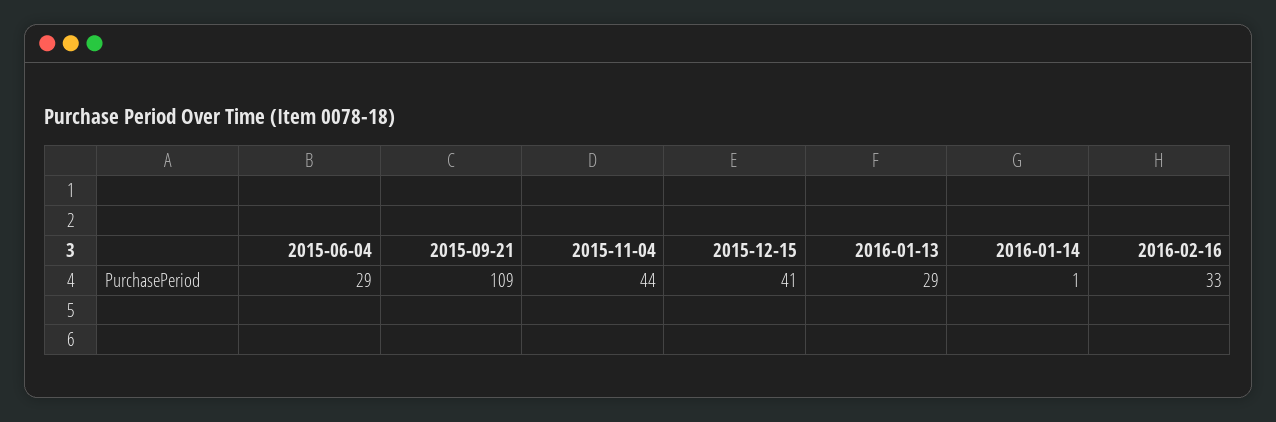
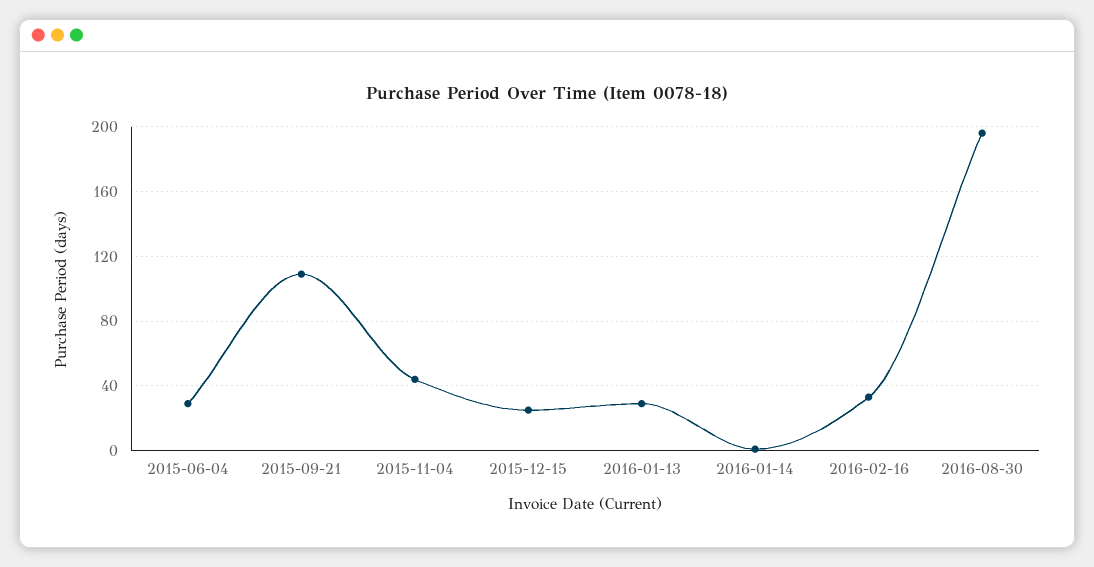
  {
    "2015-06-04": 29,
    "2015-09-21": 109,
    "2015-11-04": 44,
-   "2015-12-15": 41,
+   "2015-12-15": 25,
    "2016-01-13": 29,
    "2016-01-14": 1,
-   "2016-02-16": 33
+   "2016-02-16": 33,
+   "2016-08-30": 195
  }

